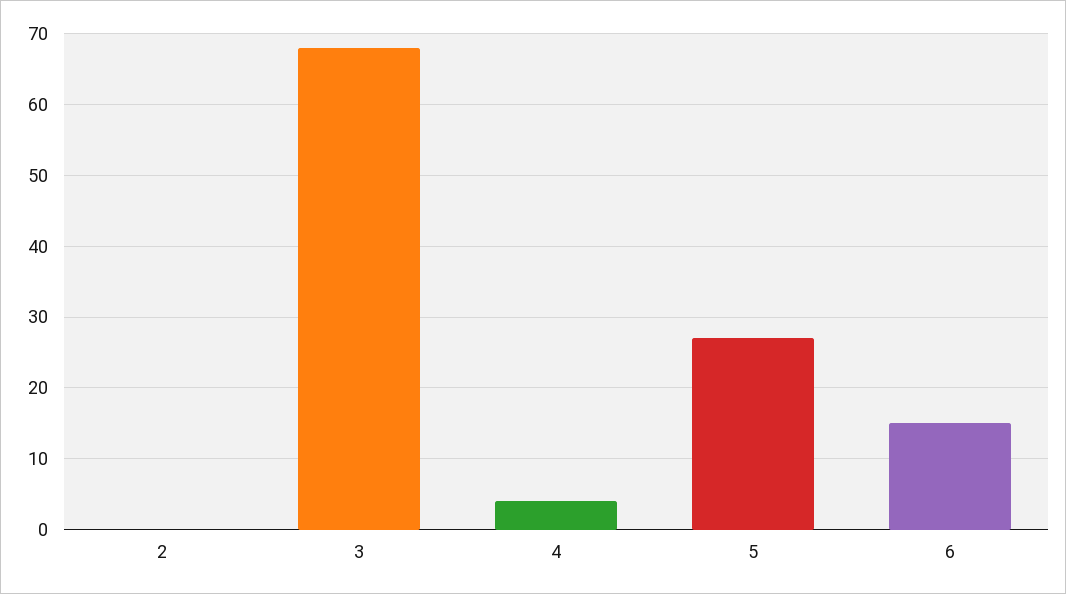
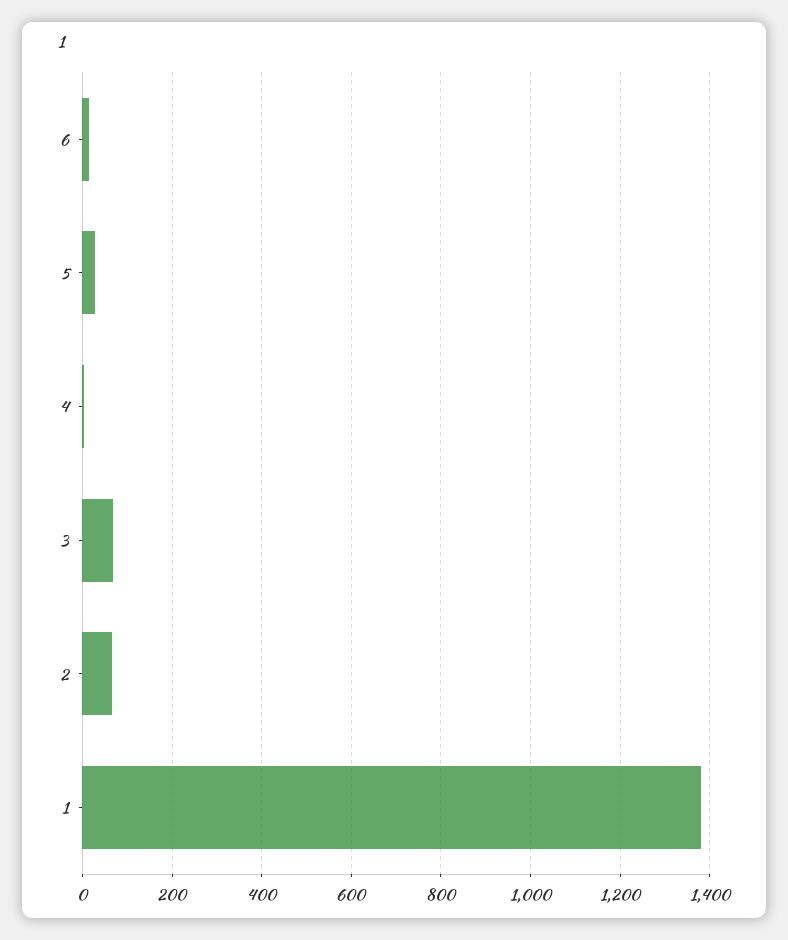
  {
-   "2": 0,
+   "2": 60,
    "3": 68,
    "4": 4,
    "5": 27,
-   "6": 15
+   "6": 15,
+   "1": 1380
  }

